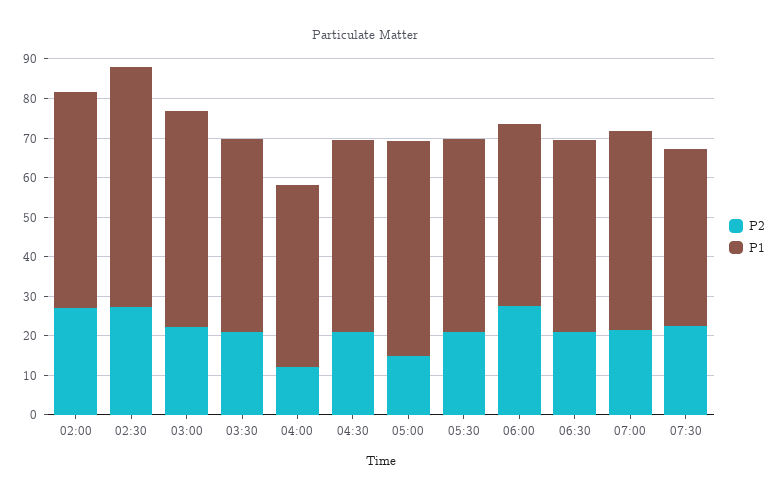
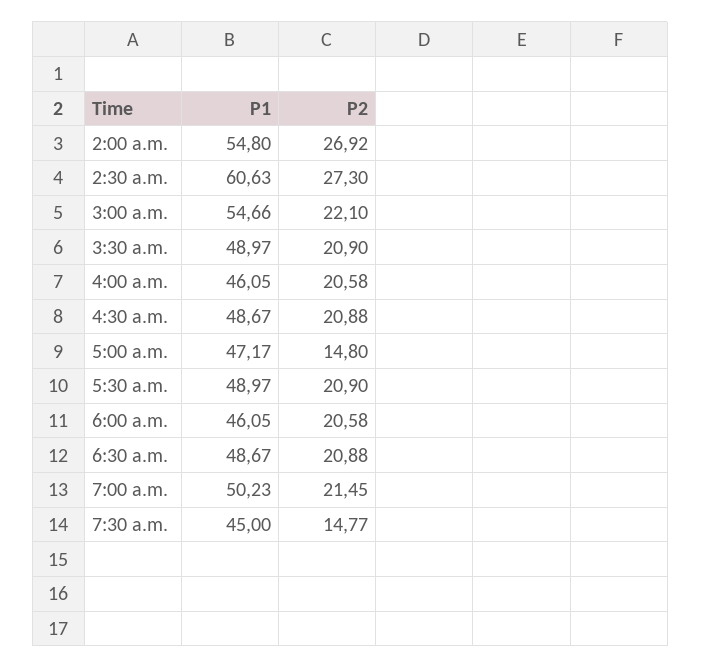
  {
    "P2": {
      "02:00": 26.92,
      "02:30": 27.3,
      "03:00": 22.1,
      "03:30": 20.9,
-     "04:00": 12.5,
+     "04:00": 20.58,
      "04:30": 20.88,
      "05:00": 14.8,
      "05:30": 20.9,
-     "06:00": 27.5,
+     "06:00": 20.58,
      "06:30": 20.88,
      "07:00": 21.45,
-     "07:30": 22.5
+     "07:30": 14.77
    },
    "P1": {
      "02:00": 54.8,
      "02:30": 60.63,
      "03:00": 54.66,
      "03:30": 48.97,
      "04:00": 46.05,
      "04:30": 48.67,
-     "05:00": 55,
+     "05:00": 47.17,
      "05:30": 48.97,
      "06:00": 46.05,
      "06:30": 48.67,
      "07:00": 50.23,
      "07:30": 45
    }
  }

